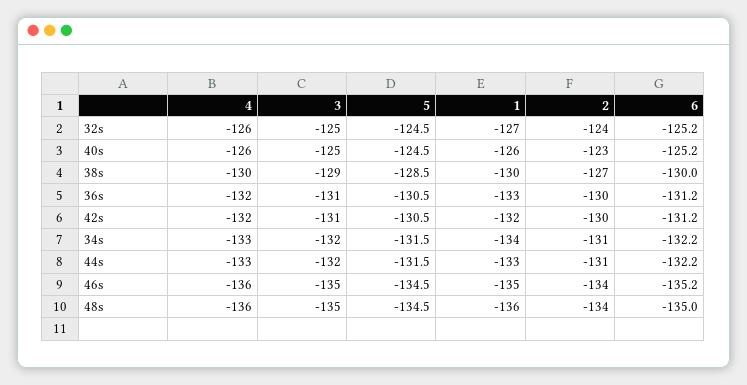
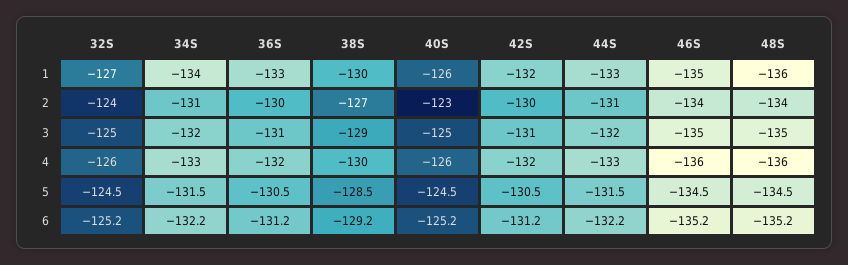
  {
    "4": {
      "32s": -126,
      "40s": -126,
      "38s": -130,
      "36s": -132,
      "42s": -132,
      "34s": -133,
      "44s": -133,
      "46s": -136,
      "48s": -136
    },
    "3": {
      "32s": -125,
      "40s": -125,
      "38s": -129,
      "36s": -131,
      "42s": -131,
      "34s": -132,
      "44s": -132,
      "46s": -135,
      "48s": -135
    },
    "5": {
      "32s": -124.5,
      "40s": -124.5,
      "38s": -128.5,
      "36s": -130.5,
      "42s": -130.5,
      "34s": -131.5,
      "44s": -131.5,
      "46s": -134.5,
      "48s": -134.5
    },
    "1": {
      "32s": -127,
      "40s": -126,
      "38s": -130,
      "36s": -133,
      "42s": -132,
      "34s": -134,
      "44s": -133,
      "46s": -135,
      "48s": -136
    },
    "2": {
      "32s": -124,
      "40s": -123,
      "38s": -127,
      "36s": -130,
      "42s": -130,
      "34s": -131,
      "44s": -131,
      "46s": -134,
      "48s": -134
    },
    "6": {
      "32s": -125.2,
      "40s": -125.2,
-     "38s": -130,
+     "38s": -129.2,
      "36s": -131.2,
      "42s": -131.2,
      "34s": -132.2,
      "44s": -132.2,
      "46s": -135.2,
-     "48s": -135
+     "48s": -135.2
    }
  }

